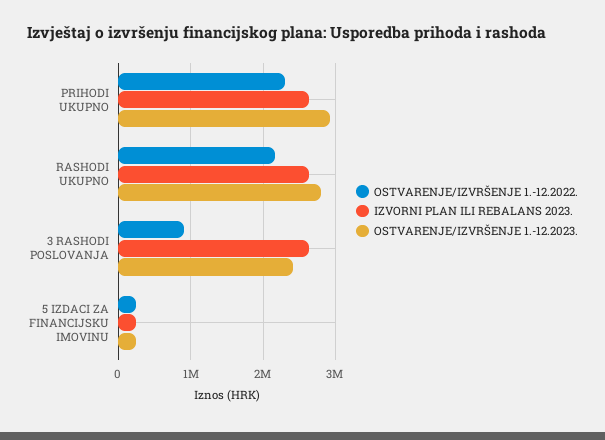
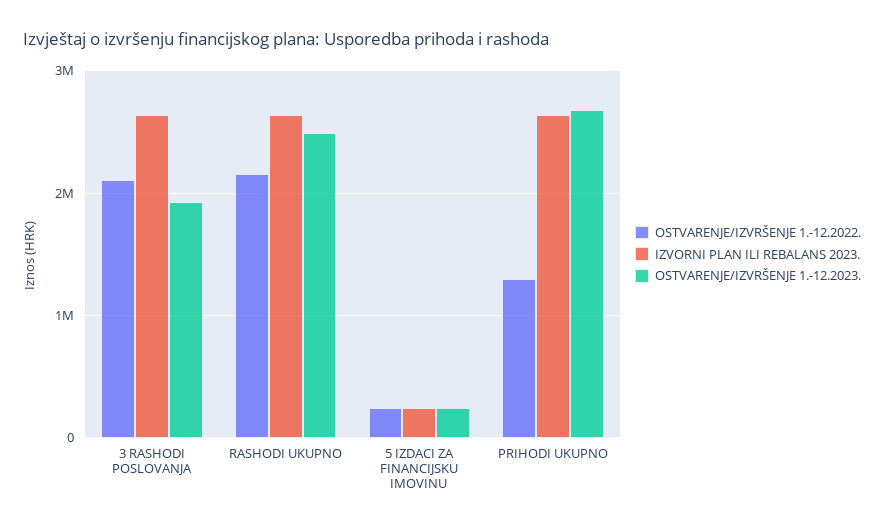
  {
    "OSTVARENJE/IZVRŠENJE 1.-12.2022.": {
-     "PRIHODI UKUPNO": 2300000,
+     "PRIHODI UKUPNO": 1300000,
      "RASHODI UKUPNO": 2200000,
-     "3 RASHODI POSLOVANJA": 900000,
+     "3 RASHODI POSLOVANJA": 2100000,
      "5 IZDACI ZA FINANCIJSKU IMOVINU": 200000
    },
    "IZVORNI PLAN ILI REBALANS 2023.": {
      "PRIHODI UKUPNO": 2600000,
      "RASHODI UKUPNO": 2600000,
      "3 RASHODI POSLOVANJA": 2600000,
      "5 IZDACI ZA FINANCIJSKU IMOVINU": 200000
    },
    "OSTVARENJE/IZVRŠENJE 1.-12.2023.": {
-     "PRIHODI UKUPNO": 2900000,
+     "PRIHODI UKUPNO": 2700000,
-     "RASHODI UKUPNO": 2800000,
+     "RASHODI UKUPNO": 2500000,
-     "3 RASHODI POSLOVANJA": 2400000,
+     "3 RASHODI POSLOVANJA": 1900000,
      "5 IZDACI ZA FINANCIJSKU IMOVINU": 200000
    }
  }

